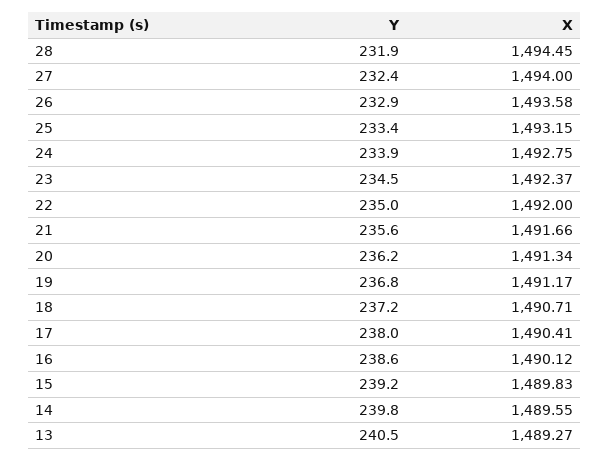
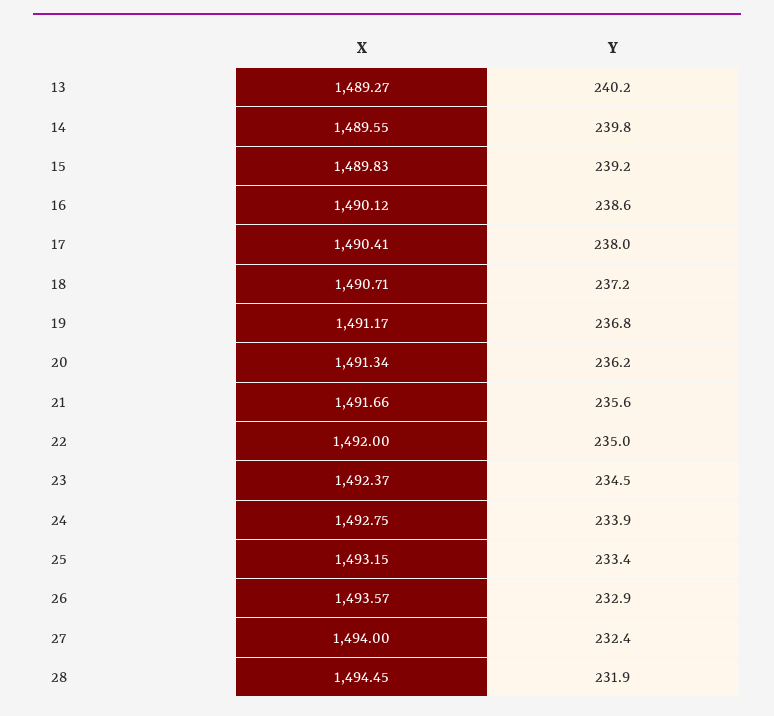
  {
    "Y": {
      "28": 231.9,
      "27": 232.4,
      "26": 232.9,
      "25": 233.4,
      "24": 233.9,
      "23": 234.5,
      "22": 235,
      "21": 235.6,
      "20": 236.2,
      "19": 236.8,
      "18": 237.2,
      "17": 238,
      "16": 238.6,
      "15": 239.2,
      "14": 239.8,
-     "13": 240.5
+     "13": 240.2
    },
    "X": {
      "28": 1494.45,
      "27": 1494,
-     "26": 1493.58,
+     "26": 1493.57,
      "25": 1493.15,
      "24": 1492.75,
      "23": 1492.37,
      "22": 1492,
      "21": 1491.66,
      "20": 1491.34,
      "19": 1491.17,
      "18": 1490.71,
      "17": 1490.41,
      "16": 1490.12,
      "15": 1489.83,
      "14": 1489.55,
      "13": 1489.27
    }
  }

